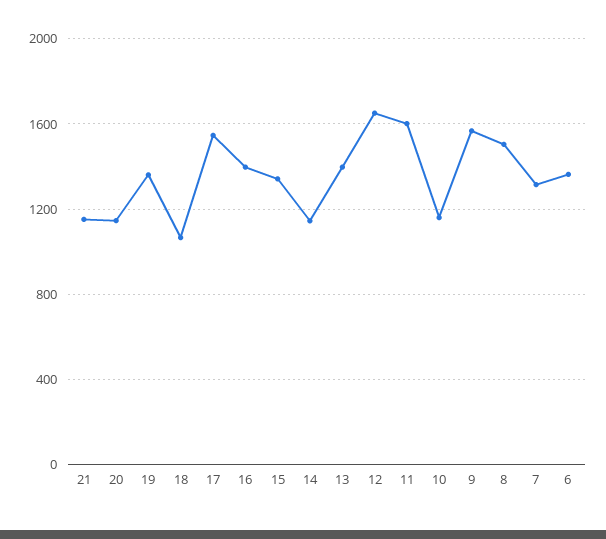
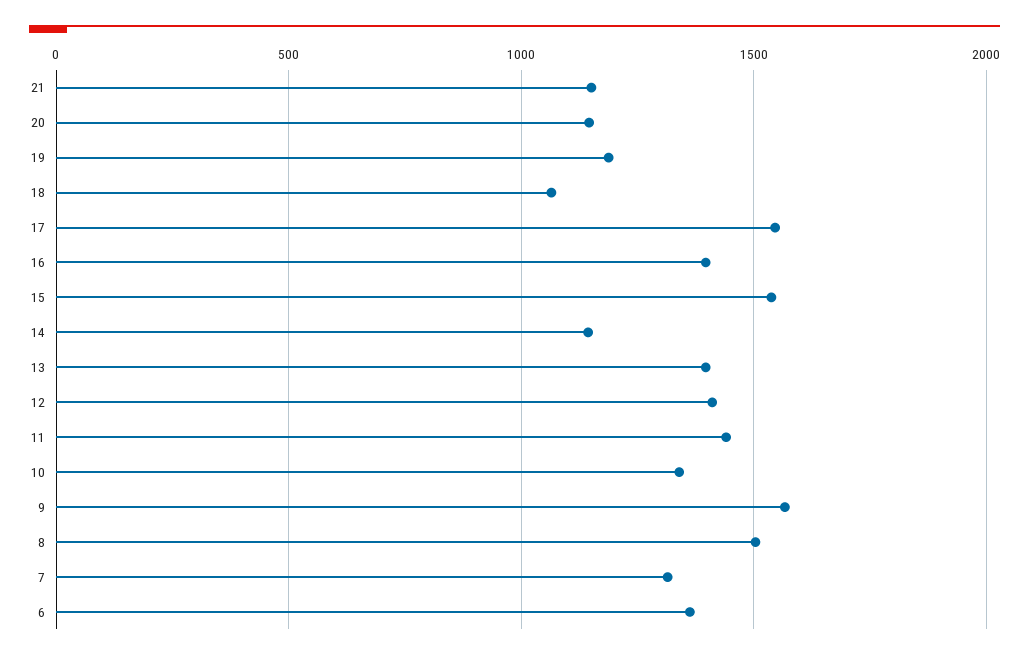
  {
    "21": 1150,
    "20": 1150,
-   "19": 1350,
+   "19": 1200,
    "18": 1050,
    "17": 1550,
    "16": 1400,
-   "15": 1350,
+   "15": 1550,
    "14": 1150,
    "13": 1400,
-   "12": 1650,
+   "12": 1400,
-   "11": 1600,
+   "11": 1450,
-   "10": 1150,
+   "10": 1350,
    "9": 1550,
    "8": 1500,
    "7": 1300,
    "6": 1350
  }

